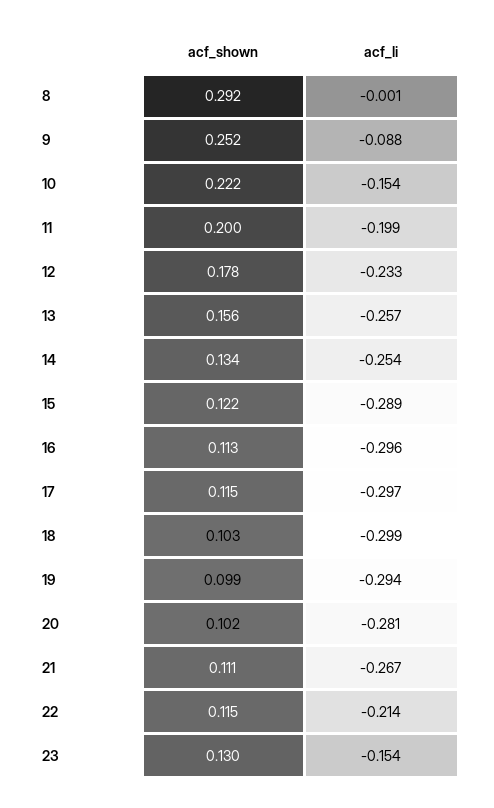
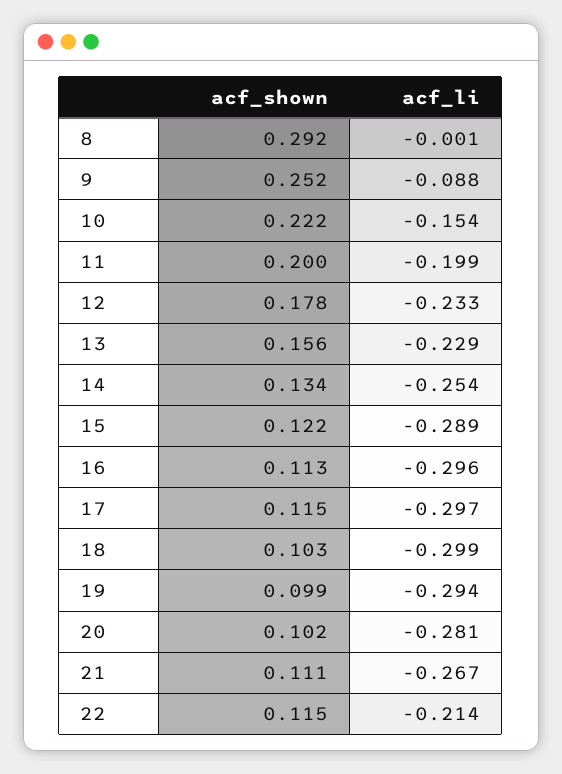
  {
    "acf_shown": {
      "8": 0.292,
      "9": 0.252,
      "10": 0.222,
      "11": 0.2,
      "12": 0.178,
      "13": 0.156,
      "14": 0.134,
      "15": 0.122,
      "16": 0.113,
      "17": 0.115,
      "18": 0.103,
      "19": 0.099,
      "20": 0.102,
      "21": 0.111,
-     "22": 0.115,
+     "22": 0.115
-     "23": 0.13
    },
    "acf_li": {
      "8": -0.001,
      "9": -0.088,
      "10": -0.154,
      "11": -0.199,
      "12": -0.233,
-     "13": -0.257,
+     "13": -0.229,
      "14": -0.254,
      "15": -0.289,
      "16": -0.296,
      "17": -0.297,
      "18": -0.299,
      "19": -0.294,
      "20": -0.281,
      "21": -0.267,
-     "22": -0.214,
+     "22": -0.214
-     "23": -0.154
    }
  }

